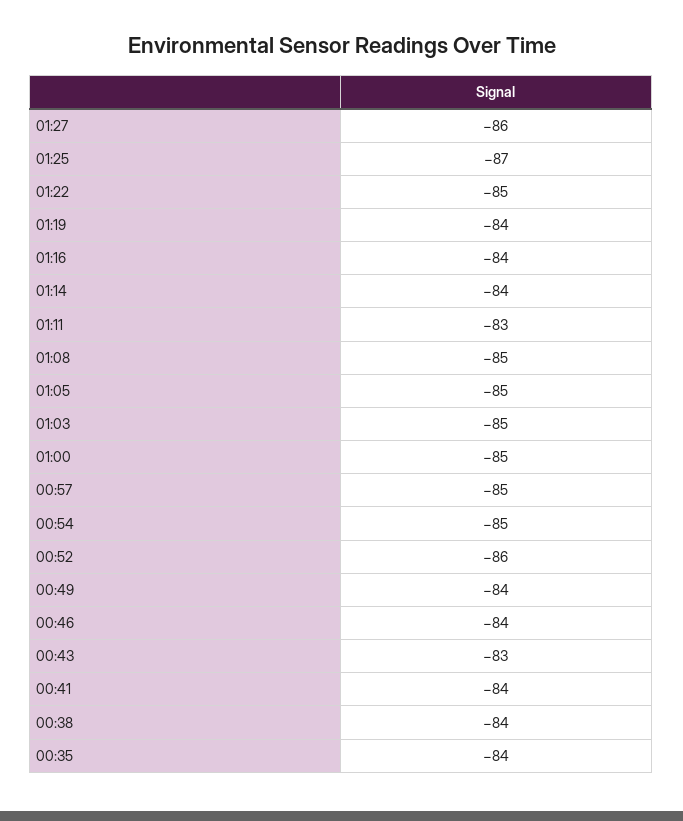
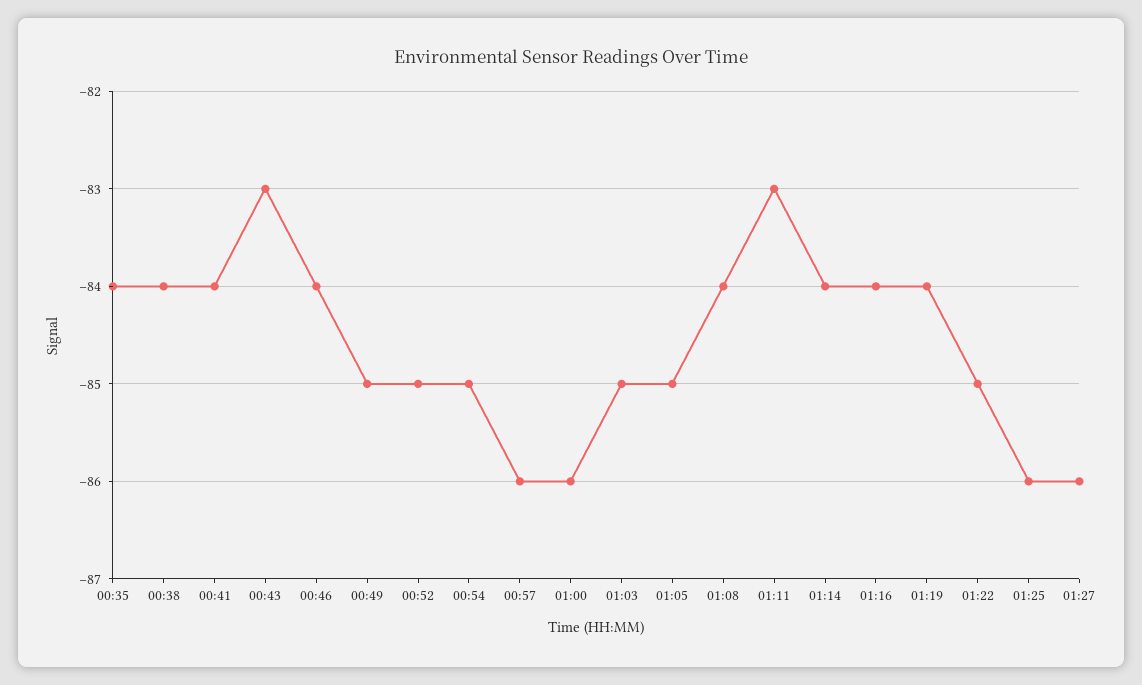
  {
    "01:27": -86,
-   "01:25": -87,
+   "01:25": -86,
    "01:22": -85,
    "01:19": -84,
    "01:16": -84,
    "01:14": -84,
    "01:11": -83,
-   "01:08": -85,
+   "01:08": -84,
    "01:05": -85,
    "01:03": -85,
-   "01:00": -85,
+   "01:00": -86,
-   "00:57": -85,
+   "00:57": -86,
    "00:54": -85,
-   "00:52": -86,
+   "00:52": -85,
-   "00:49": -84,
+   "00:49": -85,
    "00:46": -84,
    "00:43": -83,
    "00:41": -84,
    "00:38": -84,
    "00:35": -84
  }

